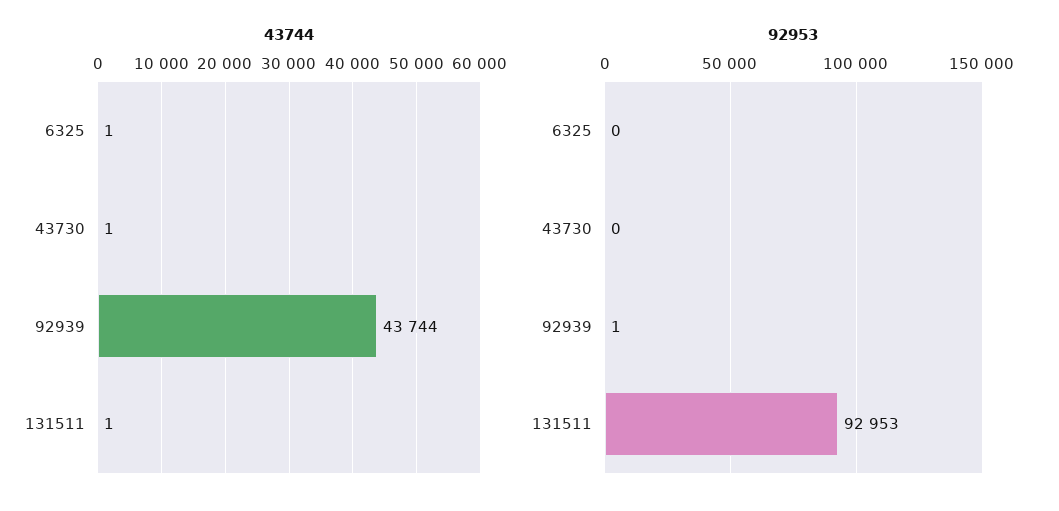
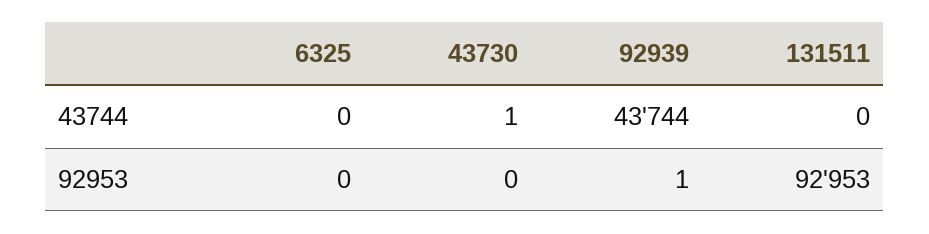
  {
    "43744": {
-     "6325": 1,
+     "6325": 0,
      "43730": 1,
      "92939": 43744,
-     "131511": 1
+     "131511": 0
    },
    "92953": {
      "6325": 0,
      "43730": 0,
      "92939": 1,
      "131511": 92953
    }
  }

